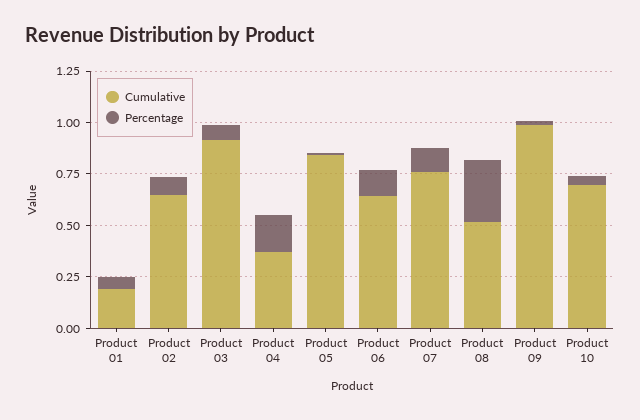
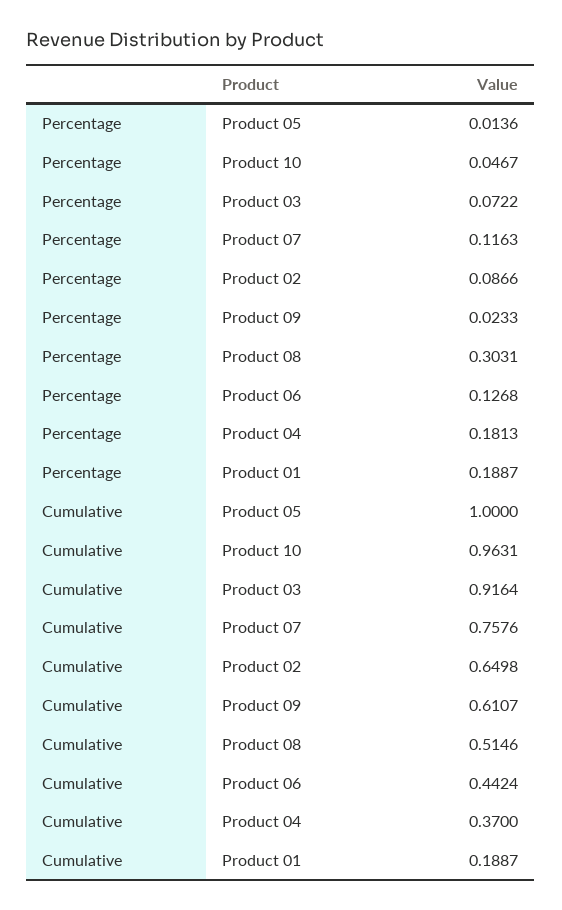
  {
    "Cumulative": {
      "Product 01": 0.1887,
      "Product 02": 0.6498,
      "Product 03": 0.9164,
      "Product 04": 0.37,
-     "Product 05": 0.85,
+     "Product 05": 1,
-     "Product 06": 0.65,
+     "Product 06": 0.4424,
      "Product 07": 0.7576,
      "Product 08": 0.5146,
-     "Product 09": 1,
+     "Product 09": 0.6107,
-     "Product 10": 0.7
+     "Product 10": 0.9631
    },
    "Percentage": {
-     "Product 01": 0.05,
+     "Product 01": 0.1887,
      "Product 02": 0.0866,
      "Product 03": 0.0722,
      "Product 04": 0.1813,
      "Product 05": 0.0136,
      "Product 06": 0.1268,
      "Product 07": 0.1163,
      "Product 08": 0.3031,
      "Product 09": 0.0233,
      "Product 10": 0.0467
    }
  }

